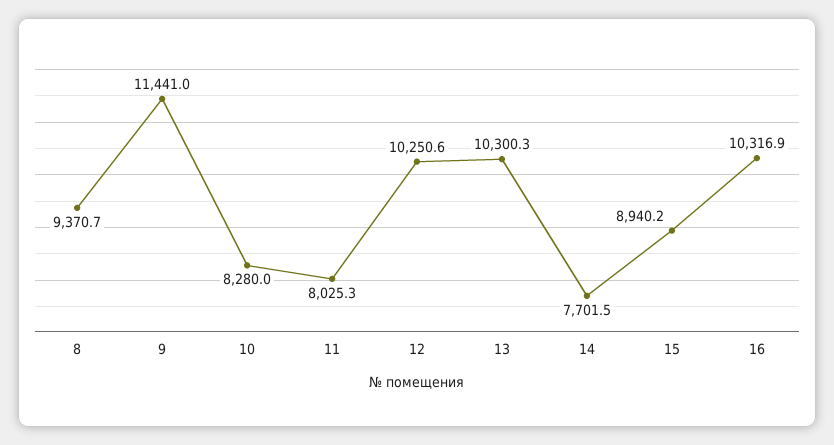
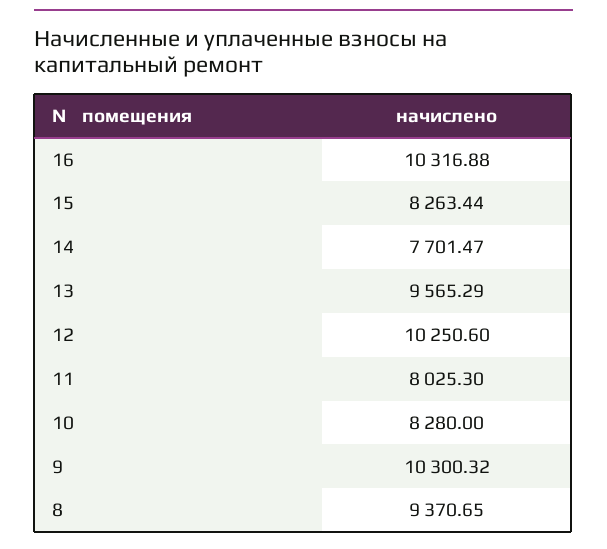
  {
    "8": 9370.65,
-   "9": 11441,
+   "9": 10300.32,
    "10": 8280,
    "11": 8025.3,
    "12": 10250.6,
-   "13": 10300.3,
+   "13": 9565.29,
    "14": 7701.47,
-   "15": 8940.2,
+   "15": 8263.44,
    "16": 10316.88
  }

